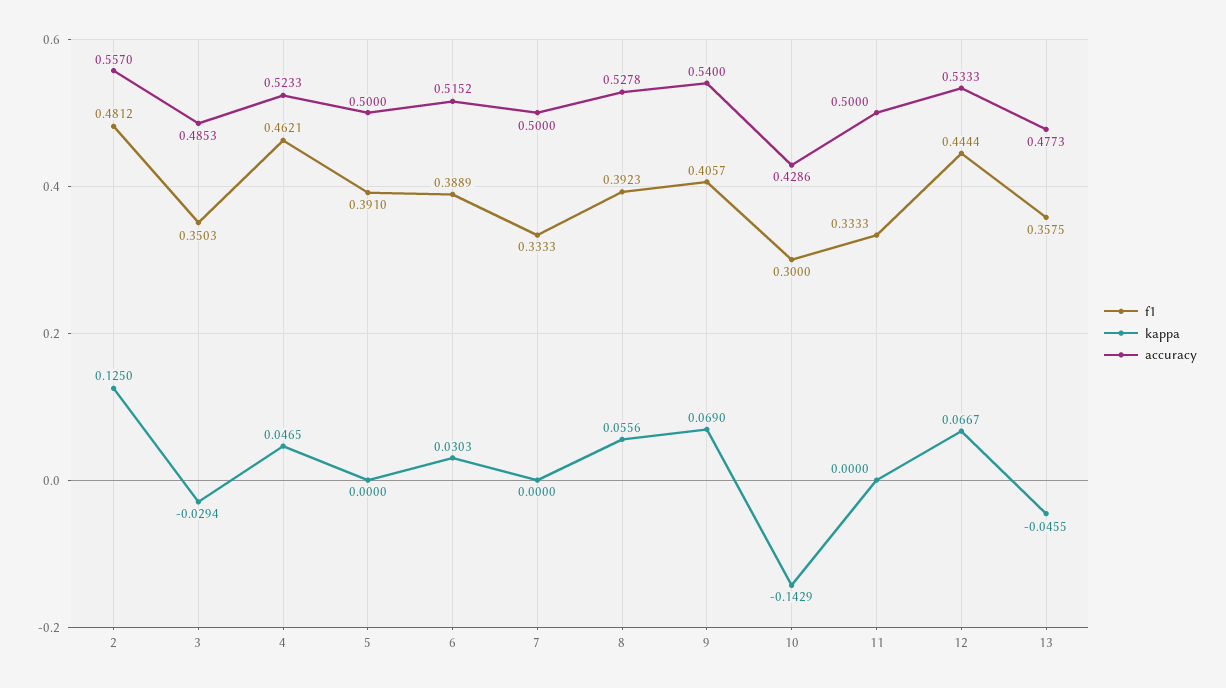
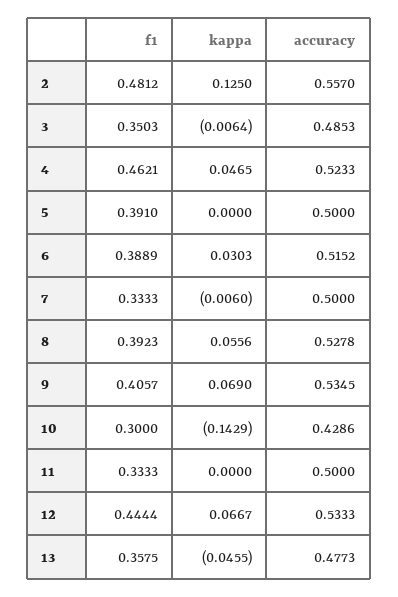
  {
    "f1": {
      "2": 0.4812,
      "3": 0.3503,
      "4": 0.4621,
      "5": 0.391,
      "6": 0.3889,
      "7": 0.3333,
      "8": 0.3923,
      "9": 0.4057,
      "10": 0.3,
      "11": 0.3333,
      "12": 0.4444,
      "13": 0.3575
    },
    "kappa": {
      "2": 0.125,
-     "3": -0.0294,
+     "3": -0.0064,
      "4": 0.0465,
      "5": 0,
      "6": 0.0303,
-     "7": 0,
+     "7": -0.006,
      "8": 0.0556,
      "9": 0.069,
      "10": -0.1429,
      "11": 0,
      "12": 0.0667,
      "13": -0.0455
    },
    "accuracy": {
      "2": 0.557,
      "3": 0.4853,
      "4": 0.5233,
      "5": 0.5,
      "6": 0.5152,
      "7": 0.5,
      "8": 0.5278,
-     "9": 0.54,
+     "9": 0.5345,
      "10": 0.4286,
      "11": 0.5,
      "12": 0.5333,
      "13": 0.4773
    }
  }

